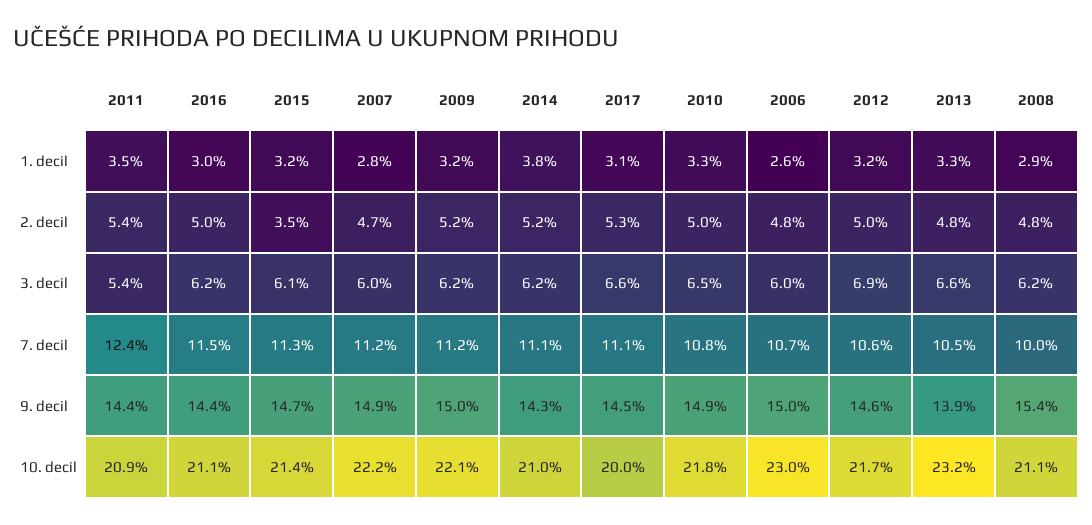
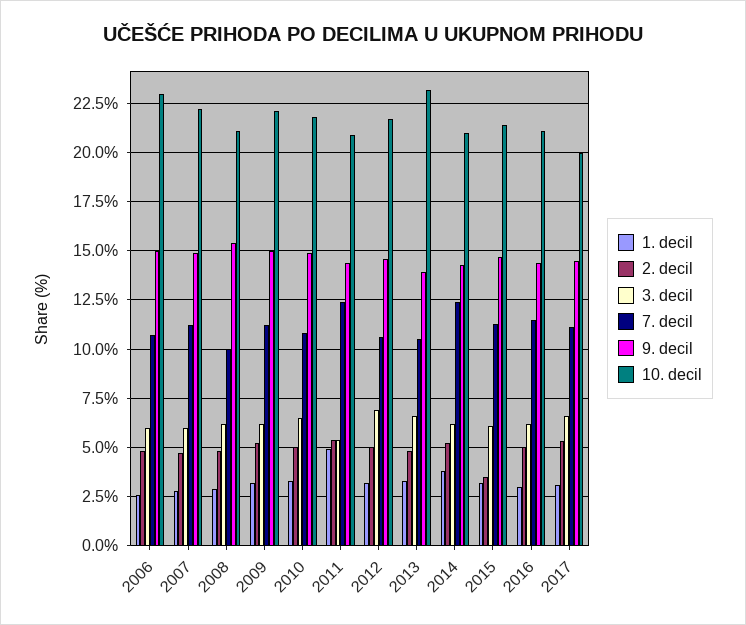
  {
    "1. decil": {
-     "2011": 3.5,
+     "2011": 5,
      "2016": 3,
      "2015": 3.2,
      "2007": 2.8,
      "2009": 3.2,
      "2014": 3.8,
      "2017": 3.1,
      "2010": 3.3,
      "2006": 2.6,
      "2012": 3.2,
      "2013": 3.3,
      "2008": 2.9
    },
    "2. decil": {
      "2011": 5.4,
      "2016": 5,
      "2015": 3.5,
      "2007": 4.7,
      "2009": 5.2,
      "2014": 5.2,
      "2017": 5.3,
      "2010": 5,
      "2006": 4.8,
      "2012": 5,
      "2013": 4.8,
      "2008": 4.8
    },
    "3. decil": {
      "2011": 5.4,
      "2016": 6.2,
      "2015": 6.1,
      "2007": 6,
      "2009": 6.2,
      "2014": 6.2,
      "2017": 6.6,
      "2010": 6.5,
      "2006": 6,
      "2012": 6.9,
      "2013": 6.6,
      "2008": 6.2
    },
    "7. decil": {
      "2011": 12.4,
      "2016": 11.5,
      "2015": 11.3,
      "2007": 11.2,
      "2009": 11.2,
-     "2014": 11.1,
+     "2014": 12.5,
      "2017": 11.1,
      "2010": 10.8,
      "2006": 10.7,
      "2012": 10.6,
      "2013": 10.5,
      "2008": 10
    },
    "9. decil": {
      "2011": 14.4,
      "2016": 14.4,
      "2015": 14.7,
      "2007": 14.9,
      "2009": 15,
      "2014": 14.3,
      "2017": 14.5,
      "2010": 14.9,
      "2006": 15,
      "2012": 14.6,
      "2013": 13.9,
      "2008": 15.4
    },
    "10. decil": {
      "2011": 20.9,
      "2016": 21.1,
      "2015": 21.4,
      "2007": 22.2,
      "2009": 22.1,
      "2014": 21,
      "2017": 20,
      "2010": 21.8,
      "2006": 23,
      "2012": 21.7,
      "2013": 23.2,
      "2008": 21.1
    }
  }

